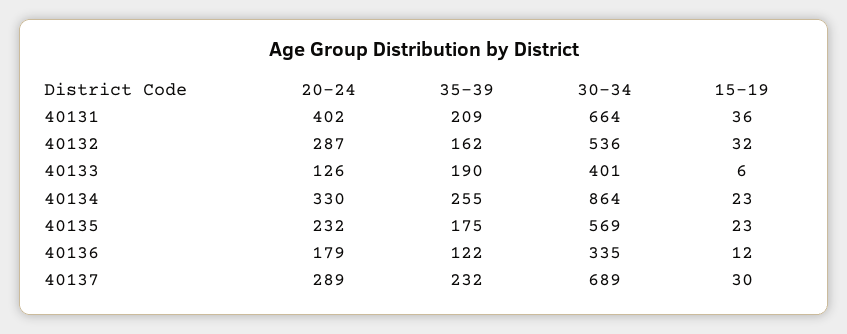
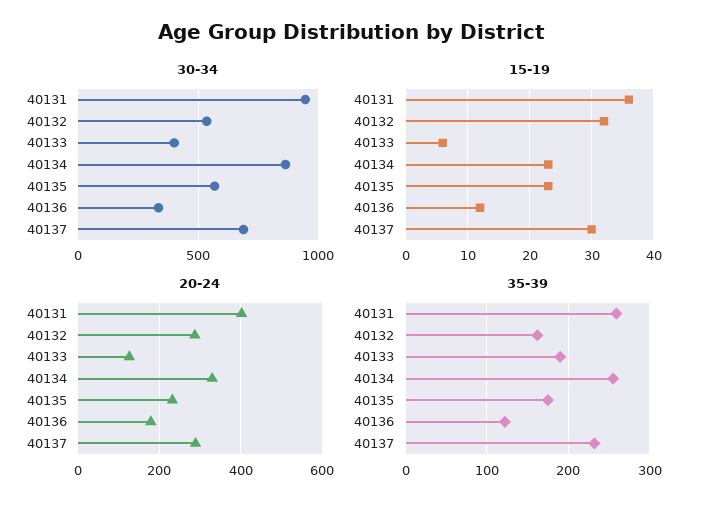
  {
    "20-24": {
      "40131": 402,
      "40132": 287,
      "40133": 126,
      "40134": 330,
      "40135": 232,
      "40136": 179,
      "40137": 289
    },
    "35-39": {
-     "40131": 209,
+     "40131": 260,
      "40132": 162,
      "40133": 190,
      "40134": 255,
      "40135": 175,
      "40136": 122,
      "40137": 232
    },
    "30-34": {
-     "40131": 664,
+     "40131": 950,
      "40132": 536,
      "40133": 401,
      "40134": 864,
      "40135": 569,
      "40136": 335,
      "40137": 689
    },
    "15-19": {
      "40131": 36,
      "40132": 32,
      "40133": 6,
      "40134": 23,
      "40135": 23,
      "40136": 12,
      "40137": 30
    }
  }

